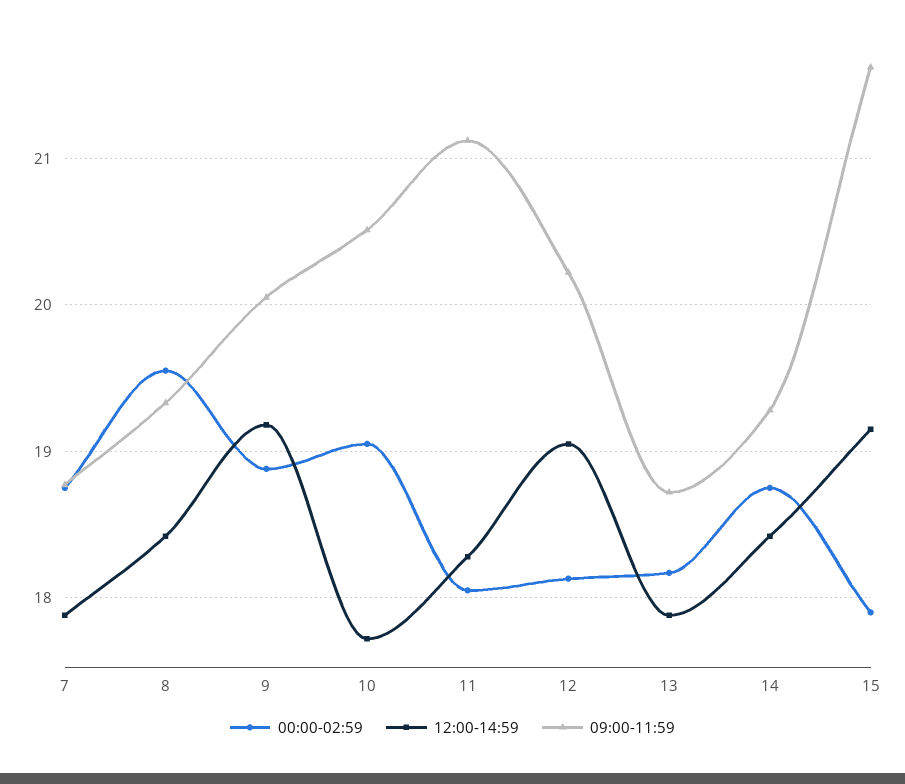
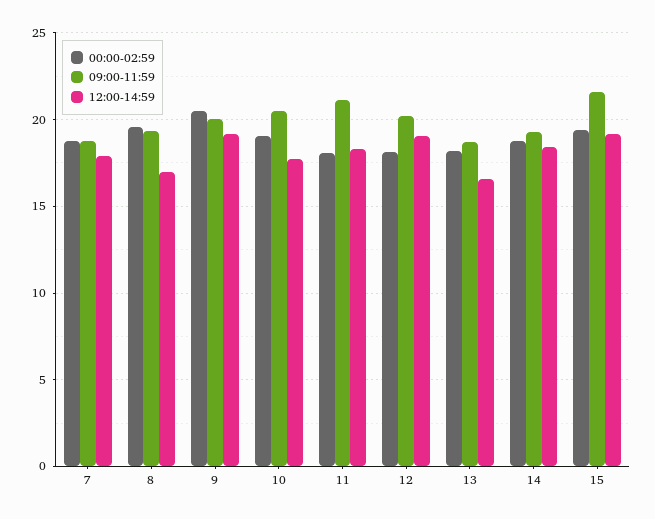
  {
    "00:00-02:59": {
      "7": 18.8,
      "8": 19.6,
-     "9": 18.9,
+     "9": 20.5,
      "10": 19.1,
      "11": 18.1,
      "12": 18.1,
      "13": 18.2,
      "14": 18.8,
-     "15": 17.9
+     "15": 19.5
    },
    "12:00-14:59": {
      "7": 17.9,
-     "8": 18.4,
+     "8": 17,
      "9": 19.2,
      "10": 17.7,
      "11": 18.3,
      "12": 19.1,
-     "13": 17.9,
+     "13": 16.5,
      "14": 18.4,
      "15": 19.2
    },
    "09:00-11:59": {
      "7": 18.8,
      "8": 19.3,
      "9": 20.1,
      "10": 20.5,
      "11": 21.1,
      "12": 20.2,
      "13": 18.7,
      "14": 19.3,
      "15": 21.6
    }
  }

